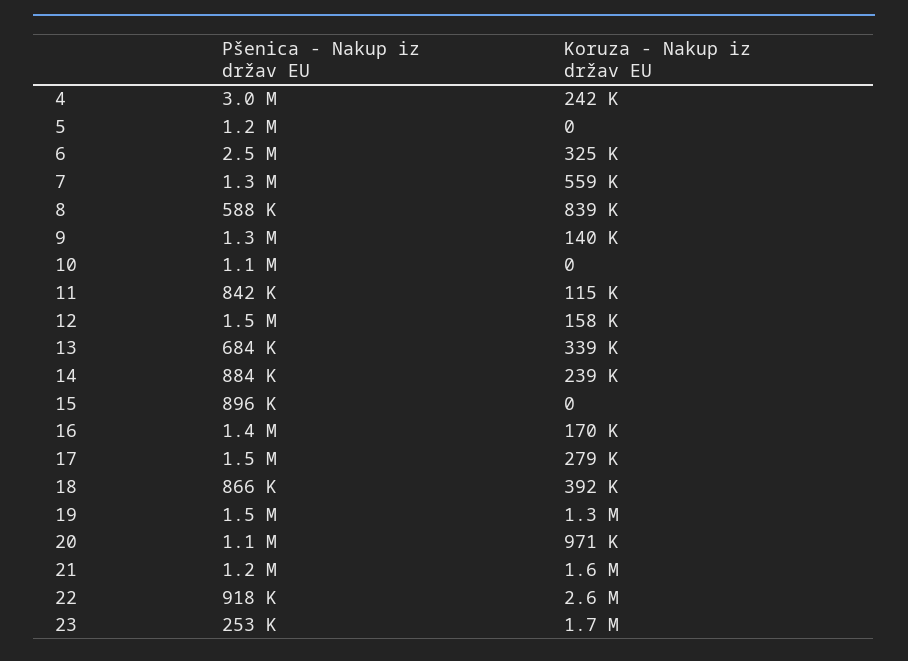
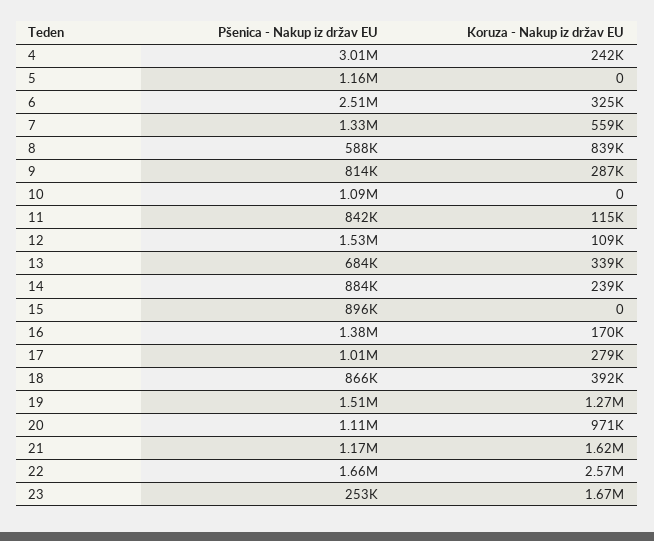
  {
    "Pšenica - Nakup iz držav EU": {
      "4": 3010000,
      "5": 1160000,
      "6": 2510000,
      "7": 1330000,
      "8": 588000,
-     "9": 1300000,
+     "9": 814000,
      "10": 1090000,
      "11": 842000,
      "12": 1530000,
      "13": 684000,
      "14": 884000,
      "15": 896000,
      "16": 1380000,
-     "17": 1500000,
+     "17": 1010000,
      "18": 866000,
      "19": 1510000,
      "20": 1110000,
      "21": 1170000,
-     "22": 918000,
+     "22": 1660000,
      "23": 253000
    },
    "Koruza - Nakup iz držav EU": {
      "4": 242000,
      "5": 0,
      "6": 325000,
      "7": 559000,
      "8": 839000,
-     "9": 140000,
+     "9": 287000,
      "10": 0,
      "11": 115000,
-     "12": 158000,
+     "12": 109000,
      "13": 339000,
      "14": 239000,
      "15": 0,
      "16": 170000,
      "17": 279000,
      "18": 392000,
      "19": 1270000,
      "20": 971000,
      "21": 1620000,
      "22": 2570000,
      "23": 1670000
    }
  }

